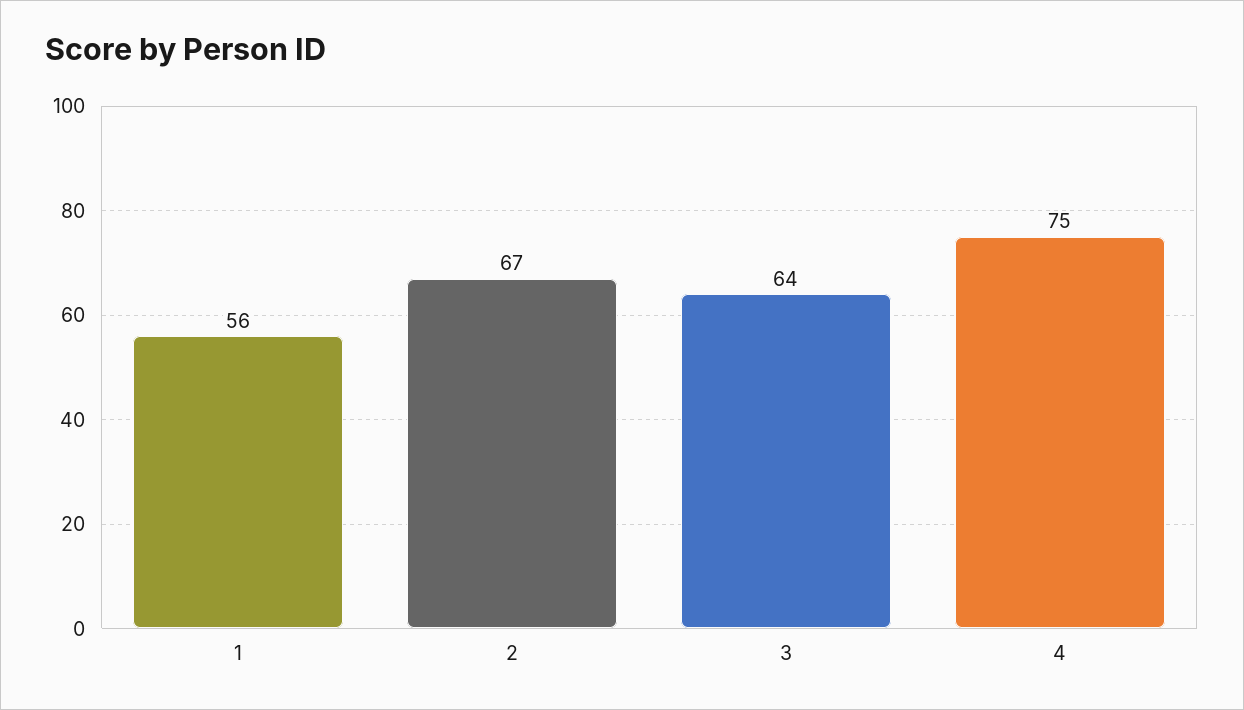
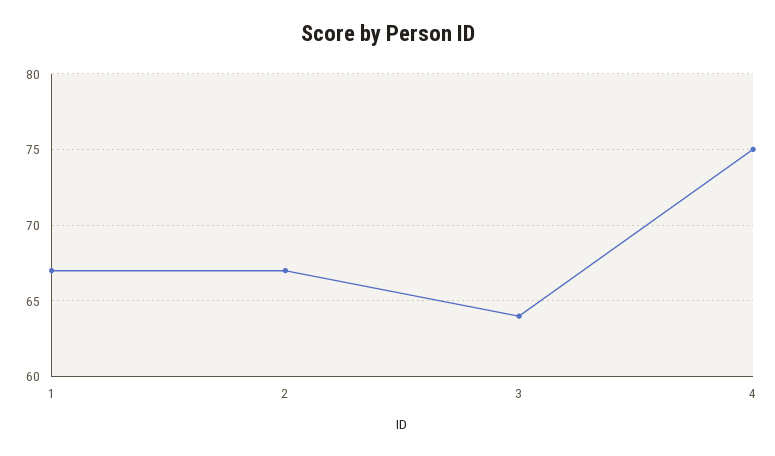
  {
-   "1": 56,
+   "1": 67,
    "2": 67,
    "3": 64,
    "4": 75
  }

